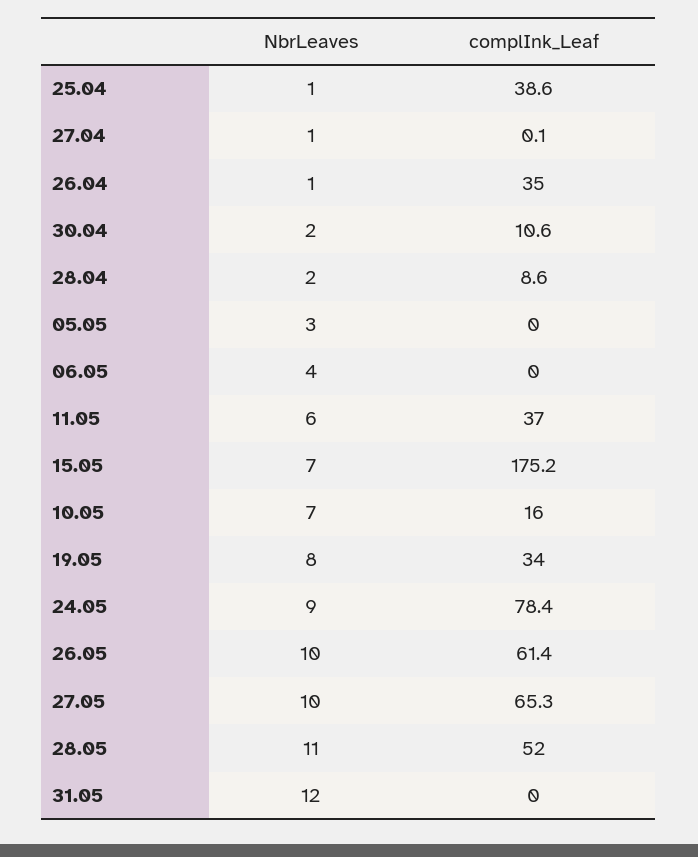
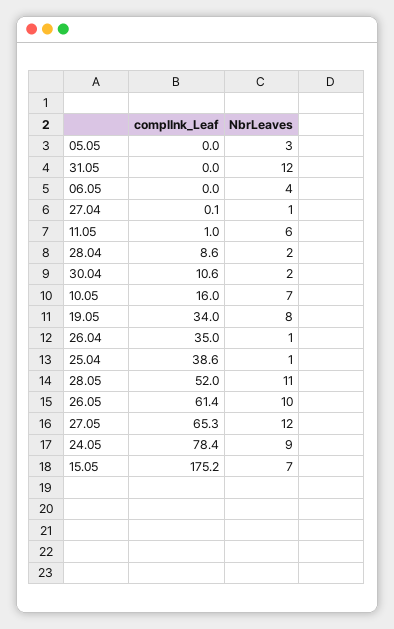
  {
    "NbrLeaves": {
      "25.04": 1,
      "27.04": 1,
      "26.04": 1,
      "30.04": 2,
      "28.04": 2,
      "05.05": 3,
      "06.05": 4,
      "11.05": 6,
      "15.05": 7,
      "10.05": 7,
      "19.05": 8,
      "24.05": 9,
      "26.05": 10,
-     "27.05": 10,
+     "27.05": 12,
      "28.05": 11,
      "31.05": 12
    },
    "complInk_Leaf": {
      "25.04": 38.6,
      "27.04": 0.1,
      "26.04": 35,
      "30.04": 10.6,
      "28.04": 8.6,
      "05.05": 0,
      "06.05": 0,
-     "11.05": 37,
+     "11.05": 1,
      "15.05": 175.2,
      "10.05": 16,
      "19.05": 34,
      "24.05": 78.4,
      "26.05": 61.4,
      "27.05": 65.3,
      "28.05": 52,
      "31.05": 0
    }
  }

